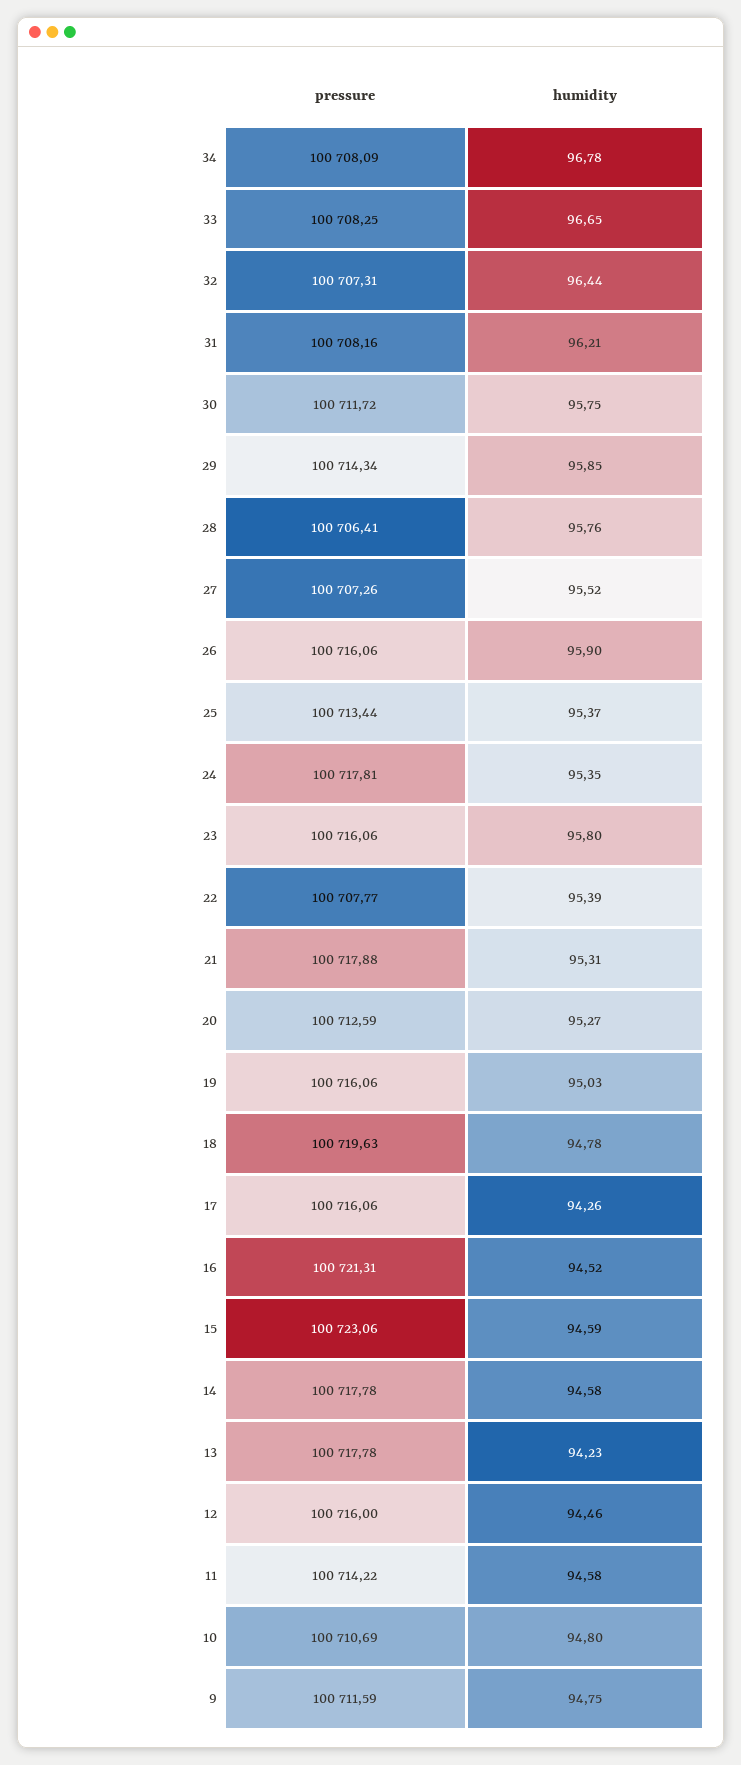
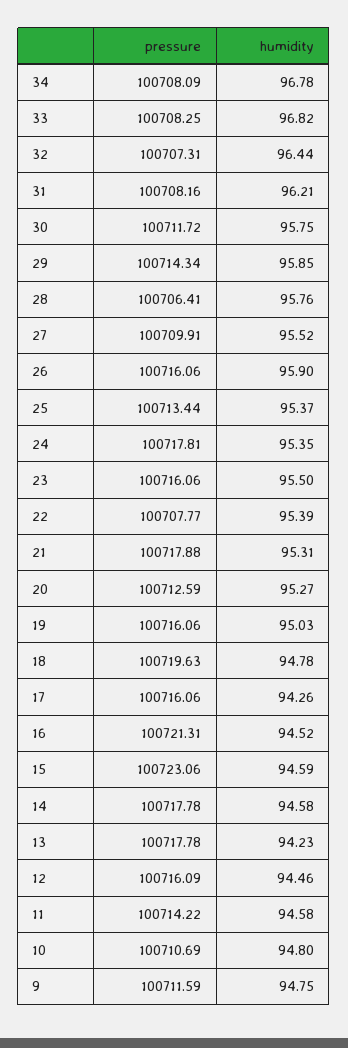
  {
    "pressure": {
      "34": 100708.09,
      "33": 100708.25,
      "32": 100707.31,
      "31": 100708.16,
      "30": 100711.72,
      "29": 100714.34,
      "28": 100706.41,
-     "27": 100707.26,
+     "27": 100709.91,
      "26": 100716.06,
      "25": 100713.44,
      "24": 100717.81,
      "23": 100716.06,
      "22": 100707.77,
      "21": 100717.88,
      "20": 100712.59,
      "19": 100716.06,
      "18": 100719.63,
      "17": 100716.06,
      "16": 100721.31,
      "15": 100723.06,
      "14": 100717.78,
      "13": 100717.78,
-     "12": 100716,
+     "12": 100716.09,
      "11": 100714.22,
      "10": 100710.69,
      "9": 100711.59
    },
    "humidity": {
      "34": 96.78,
-     "33": 96.65,
+     "33": 96.82,
      "32": 96.44,
      "31": 96.21,
      "30": 95.75,
      "29": 95.85,
      "28": 95.76,
      "27": 95.52,
      "26": 95.9,
      "25": 95.37,
      "24": 95.35,
-     "23": 95.8,
+     "23": 95.5,
      "22": 95.39,
      "21": 95.31,
      "20": 95.27,
      "19": 95.03,
      "18": 94.78,
      "17": 94.26,
      "16": 94.52,
      "15": 94.59,
      "14": 94.58,
      "13": 94.23,
      "12": 94.46,
      "11": 94.58,
      "10": 94.8,
      "9": 94.75
    }
  }

